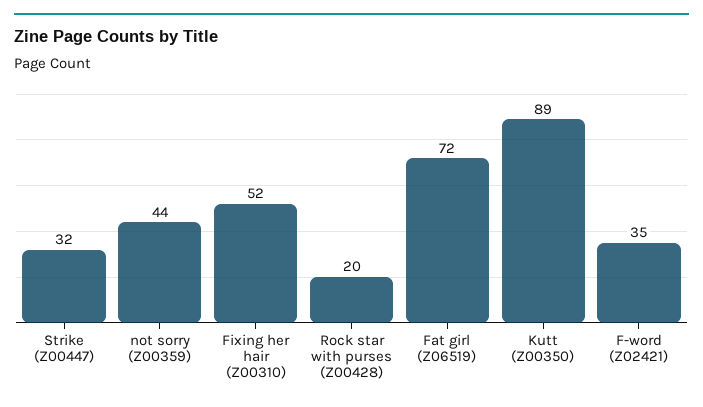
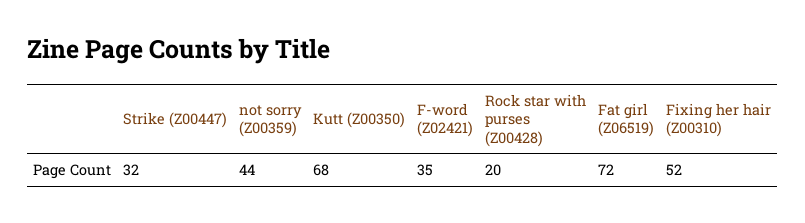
  {
    "Strike (Z00447)": 32,
    "not sorry (Z00359)": 44,
    "Fixing her hair (Z00310)": 52,
    "Rock star with purses (Z00428)": 20,
    "Fat girl (Z06519)": 72,
-   "Kutt (Z00350)": 89,
+   "Kutt (Z00350)": 68,
    "F-word (Z02421)": 35
  }

